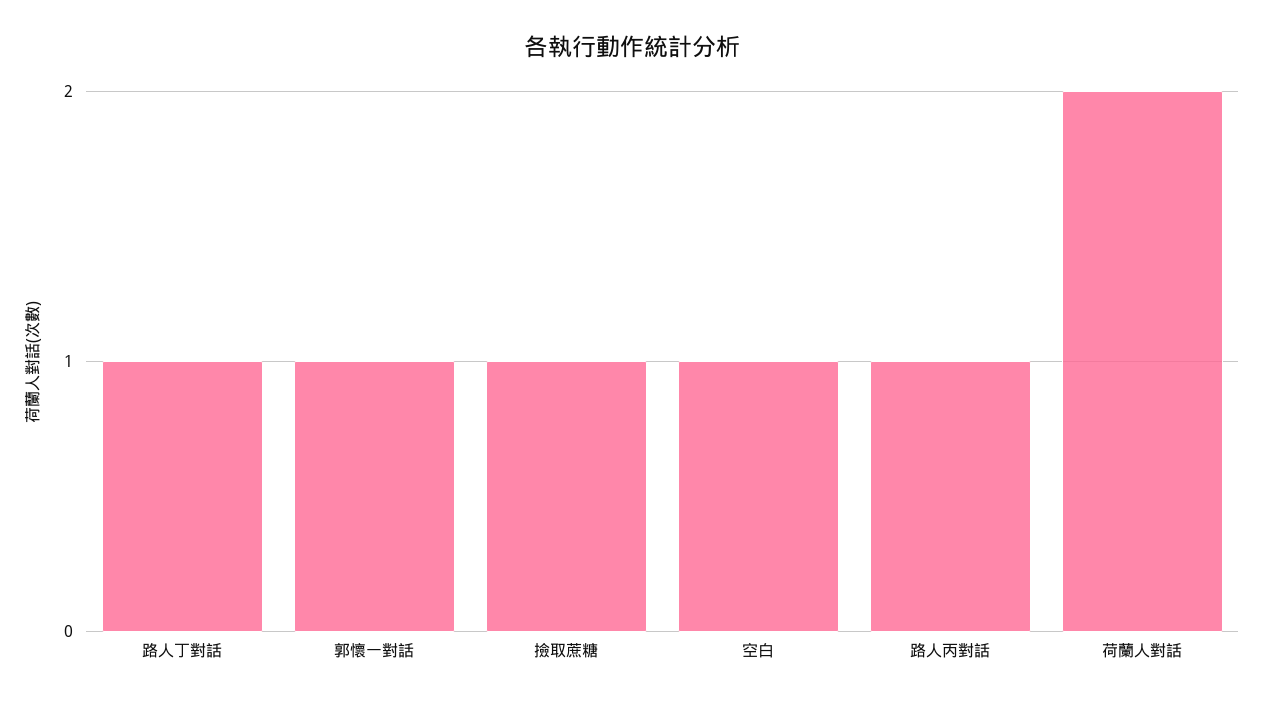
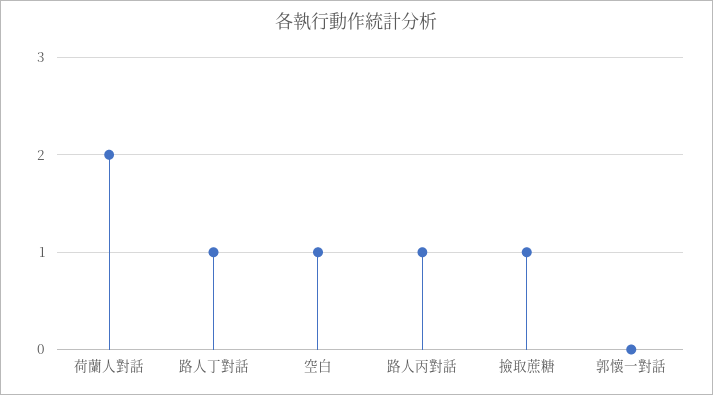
  {
    "路人丁對話": 1,
-   "郭懷一對話": 1,
+   "郭懷一對話": 0,
    "撿取蔗糖": 1,
    "空白": 1,
    "路人丙對話": 1,
    "荷蘭人對話": 2
  }

